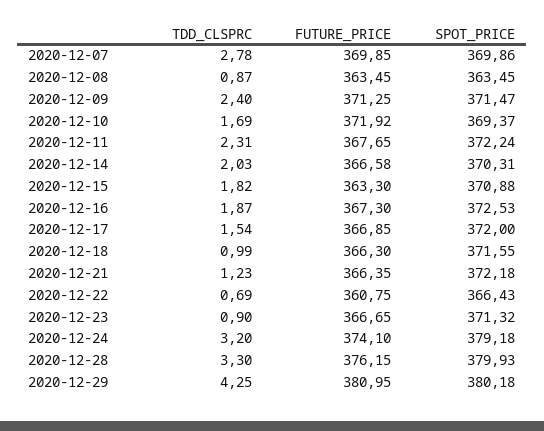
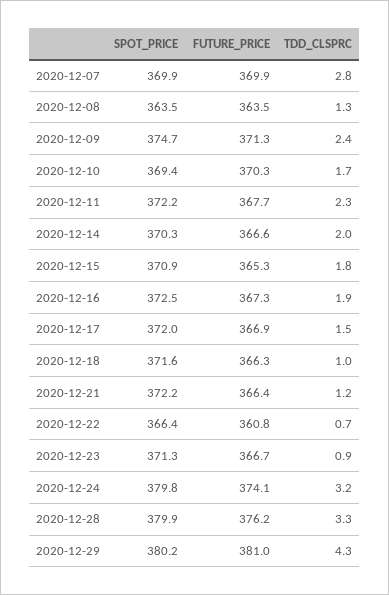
  {
    "TDD_CLSPRC": {
      "2020-12-07": 2.78,
-     "2020-12-08": 0.87,
+     "2020-12-08": 1.3,
      "2020-12-09": 2.4,
      "2020-12-10": 1.69,
      "2020-12-11": 2.31,
      "2020-12-14": 2.03,
      "2020-12-15": 1.82,
      "2020-12-16": 1.87,
      "2020-12-17": 1.54,
      "2020-12-18": 0.99,
      "2020-12-21": 1.23,
      "2020-12-22": 0.69,
      "2020-12-23": 0.9,
      "2020-12-24": 3.2,
      "2020-12-28": 3.3,
      "2020-12-29": 4.25
    },
    "FUTURE_PRICE": {
      "2020-12-07": 369.85,
      "2020-12-08": 363.45,
      "2020-12-09": 371.25,
-     "2020-12-10": 371.92,
+     "2020-12-10": 370.3,
      "2020-12-11": 367.65,
      "2020-12-14": 366.58,
-     "2020-12-15": 363.3,
+     "2020-12-15": 365.3,
      "2020-12-16": 367.3,
      "2020-12-17": 366.85,
      "2020-12-18": 366.3,
      "2020-12-21": 366.35,
      "2020-12-22": 360.75,
      "2020-12-23": 366.65,
      "2020-12-24": 374.1,
      "2020-12-28": 376.15,
      "2020-12-29": 380.95
    },
    "SPOT_PRICE": {
      "2020-12-07": 369.86,
      "2020-12-08": 363.45,
-     "2020-12-09": 371.47,
+     "2020-12-09": 374.7,
      "2020-12-10": 369.37,
      "2020-12-11": 372.24,
      "2020-12-14": 370.31,
      "2020-12-15": 370.88,
      "2020-12-16": 372.53,
      "2020-12-17": 372,
      "2020-12-18": 371.55,
      "2020-12-21": 372.18,
      "2020-12-22": 366.43,
      "2020-12-23": 371.32,
-     "2020-12-24": 379.18,
+     "2020-12-24": 379.8,
      "2020-12-28": 379.93,
      "2020-12-29": 380.18
    }
  }

